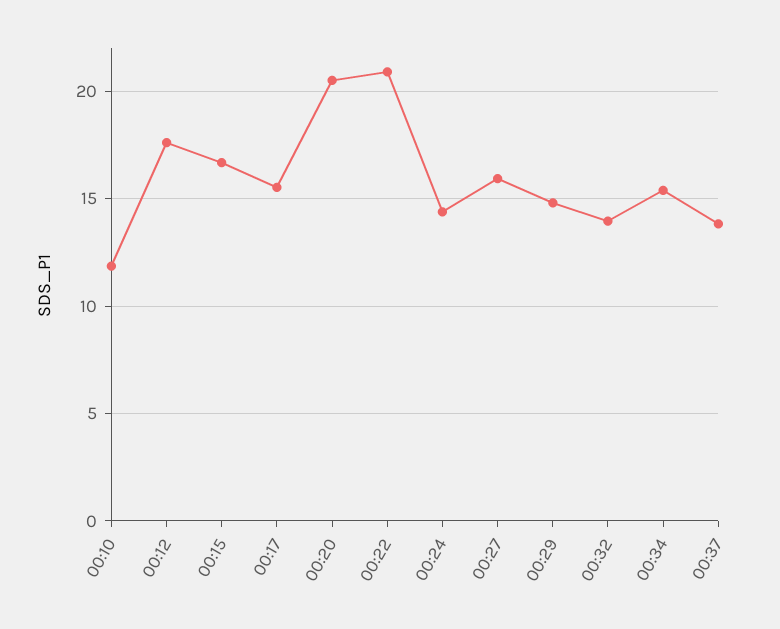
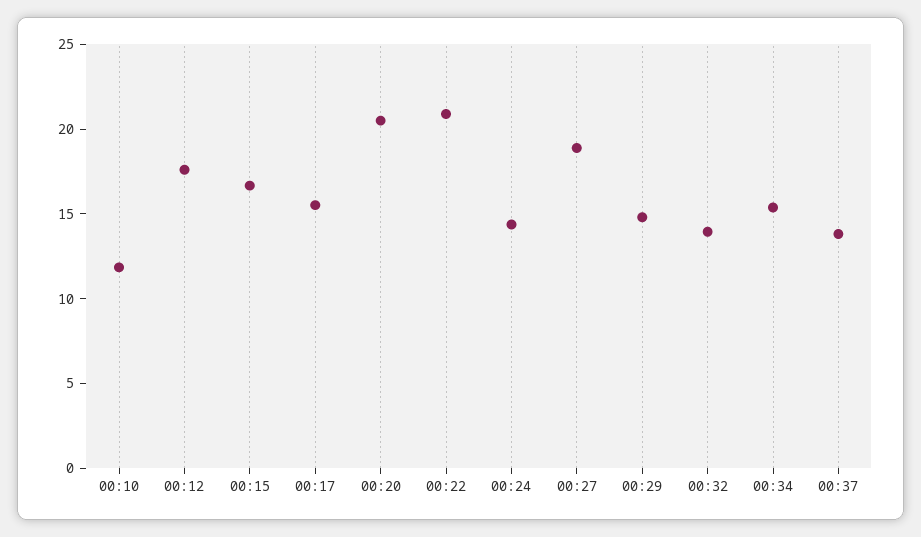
  {
    "00:10": 12,
    "00:12": 17.5,
    "00:15": 16.5,
    "00:17": 15.5,
    "00:20": 20.5,
    "00:22": 21,
    "00:24": 14.5,
-   "00:27": 16,
+   "00:27": 19,
    "00:29": 15,
    "00:32": 14,
    "00:34": 15.5,
    "00:37": 14
  }

